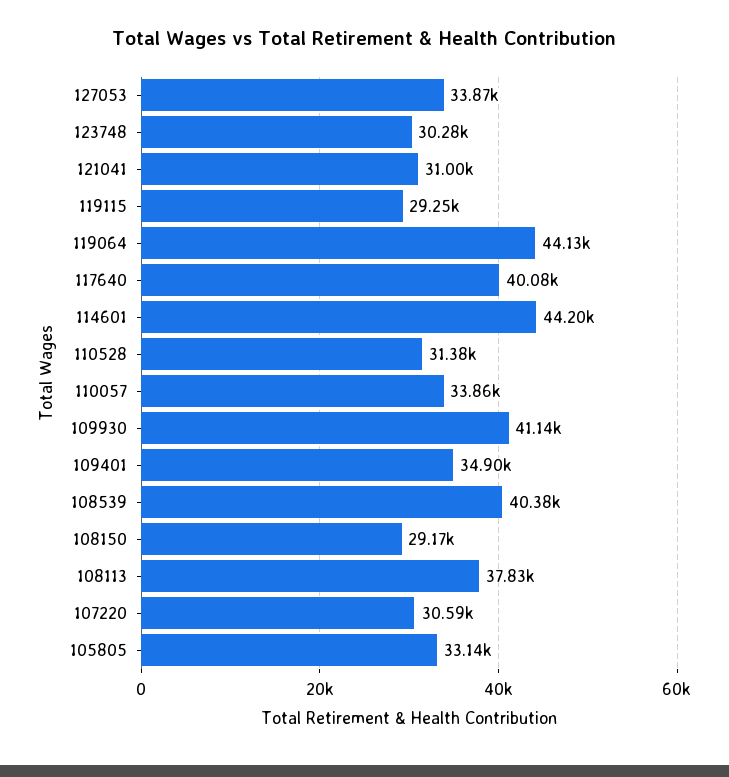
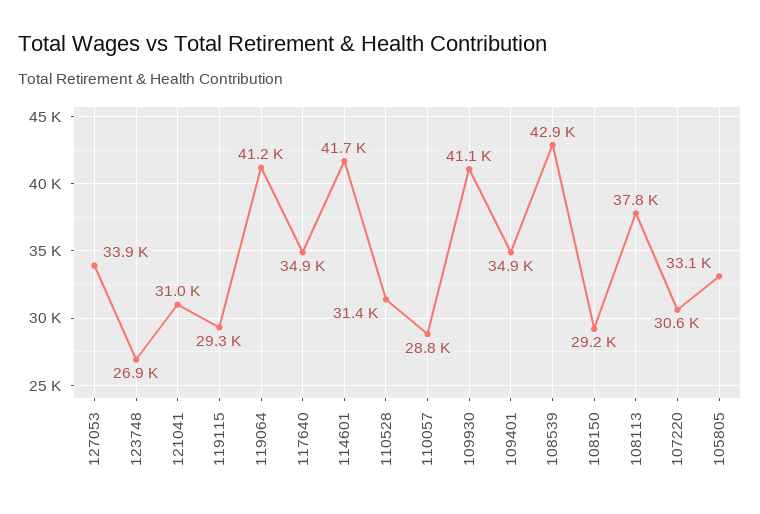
  {
    "127053": 33870,
-   "123748": 30280,
+   "123748": 26900,
    "121041": 31000,
    "119115": 29250,
-   "119064": 44130,
+   "119064": 41200,
-   "117640": 40080,
+   "117640": 34900,
-   "114601": 44200,
+   "114601": 41700,
    "110528": 31380,
-   "110057": 33860,
+   "110057": 28800,
    "109930": 41140,
    "109401": 34900,
-   "108539": 40380,
+   "108539": 42900,
    "108150": 29170,
    "108113": 37830,
    "107220": 30590,
    "105805": 33140
  }

